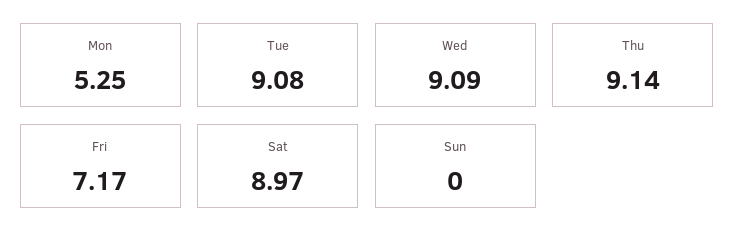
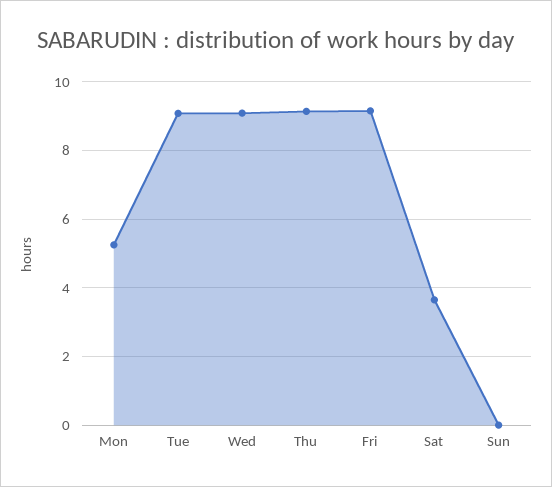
  {
    "Mon": 5.25,
    "Tue": 9.08,
    "Wed": 9.09,
    "Thu": 9.14,
-   "Fri": 7.17,
+   "Fri": 9.2,
-   "Sat": 8.97,
+   "Sat": 3.6,
    "Sun": 0
  }

